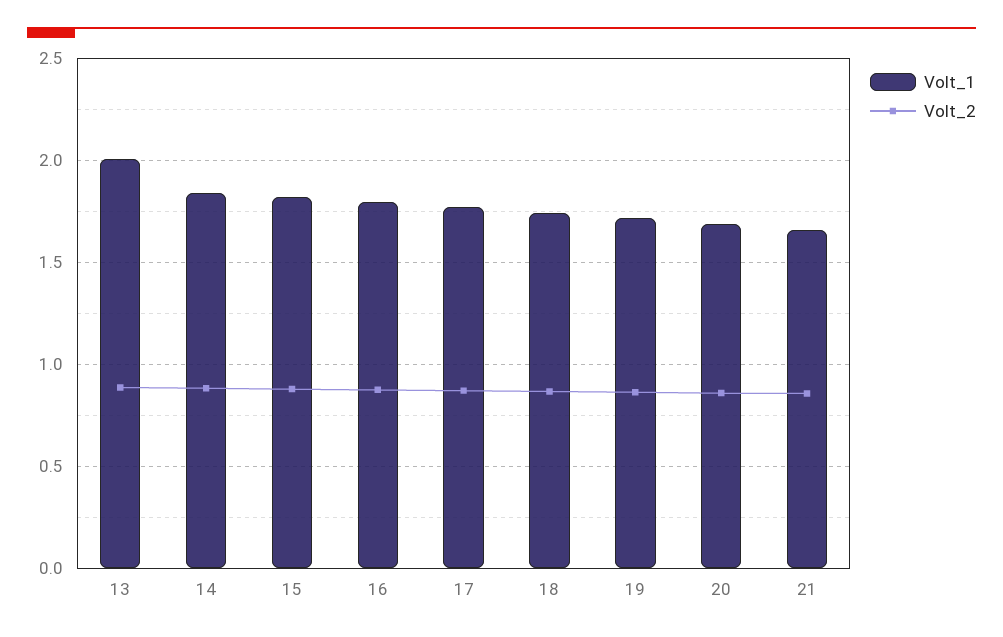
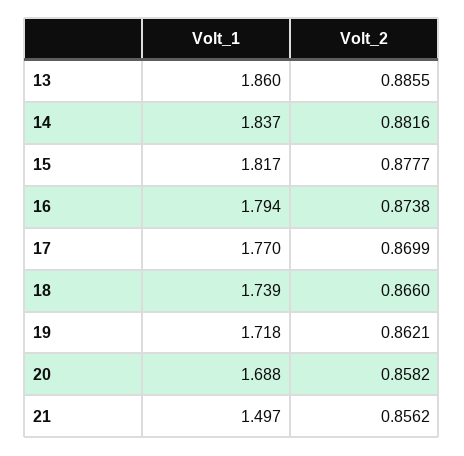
  {
    "Volt_1": {
-     "13": 2,
+     "13": 1.86,
      "14": 1.837,
      "15": 1.817,
      "16": 1.794,
      "17": 1.77,
      "18": 1.739,
      "19": 1.718,
      "20": 1.688,
-     "21": 1.65
+     "21": 1.497
    },
    "Volt_2": {
      "13": 0.8855,
      "14": 0.8816,
      "15": 0.8777,
      "16": 0.8738,
      "17": 0.8699,
      "18": 0.866,
      "19": 0.8621,
      "20": 0.8582,
      "21": 0.8562
    }
  }

